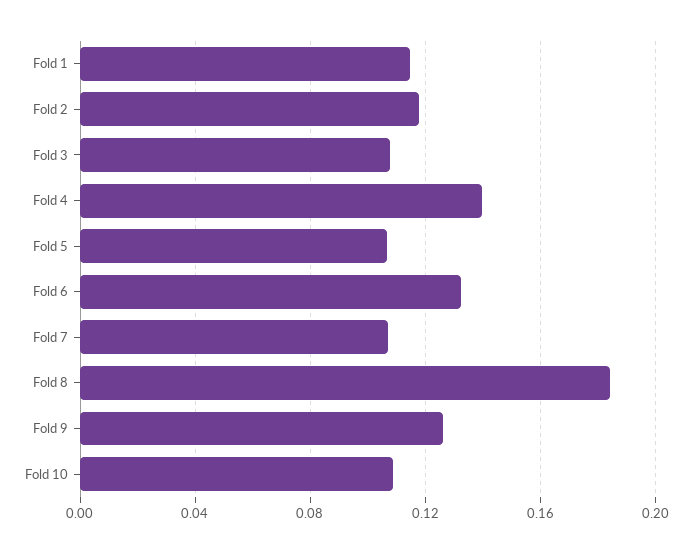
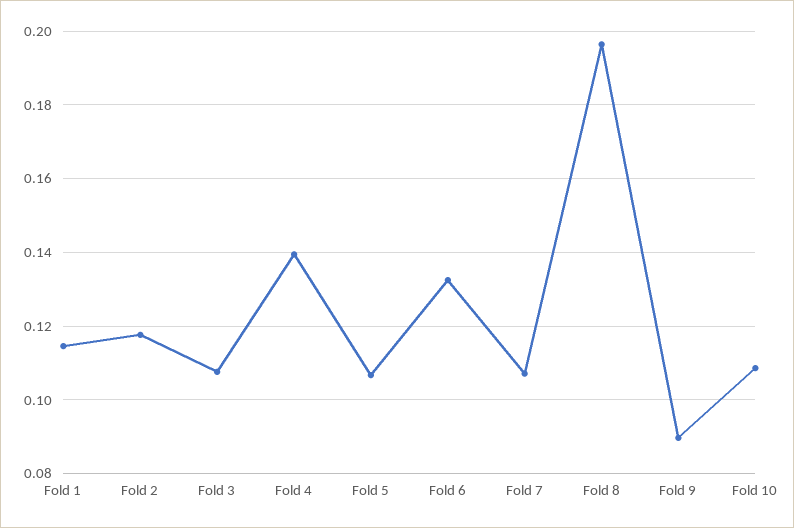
  {
    "Fold 1": 0.114,
    "Fold 2": 0.118,
    "Fold 3": 0.108,
    "Fold 4": 0.14,
    "Fold 5": 0.106,
    "Fold 6": 0.132,
    "Fold 7": 0.108,
-   "Fold 8": 0.185,
+   "Fold 8": 0.196,
-   "Fold 9": 0.125,
+   "Fold 9": 0.09,
    "Fold 10": 0.108
  }

